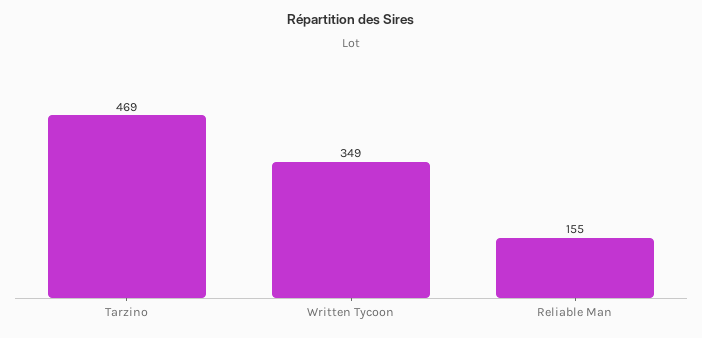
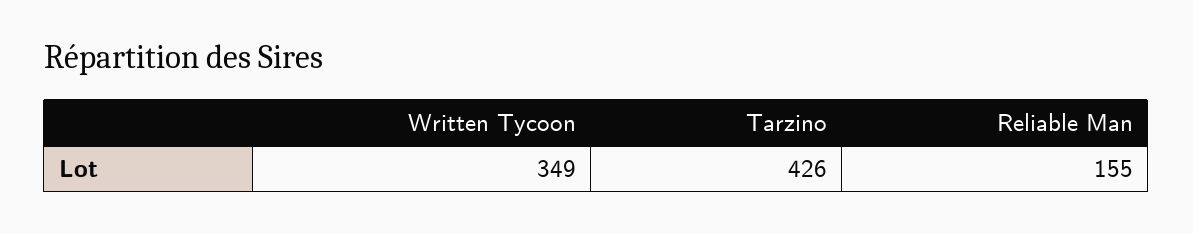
  {
-   "Tarzino": 469,
+   "Tarzino": 426,
    "Written Tycoon": 349,
    "Reliable Man": 155
  }

